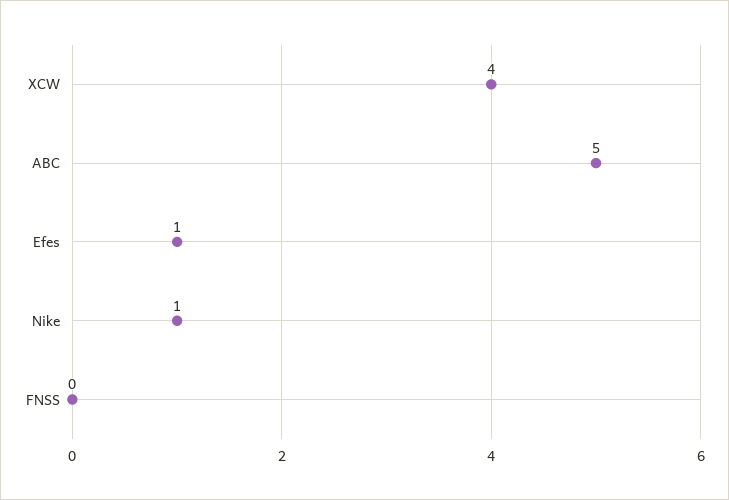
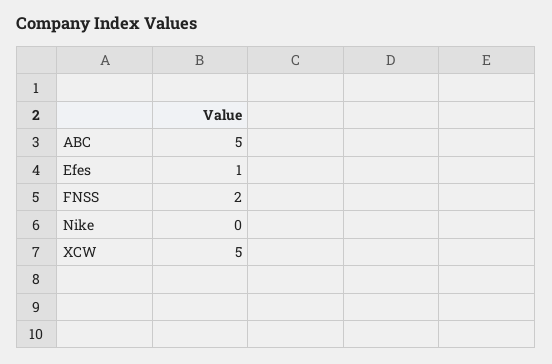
  {
-   "XCW": 4,
+   "XCW": 5,
    "ABC": 5,
    "Efes": 1,
-   "Nike": 1,
+   "Nike": 0,
-   "FNSS": 0
+   "FNSS": 2
  }

